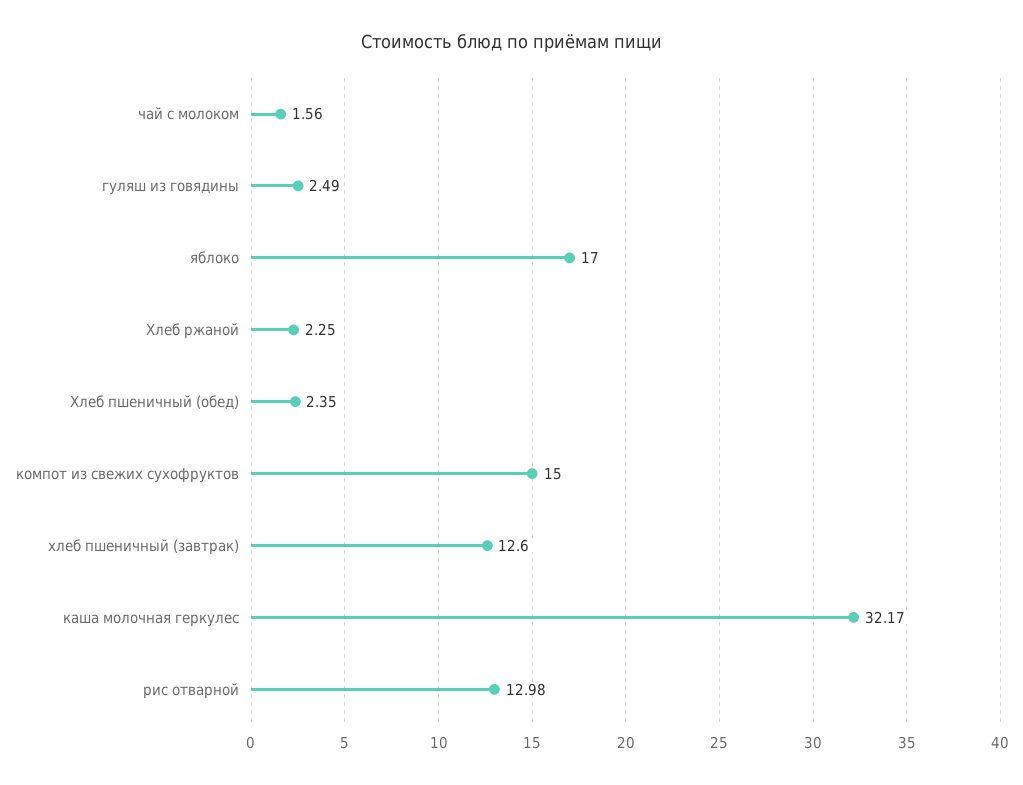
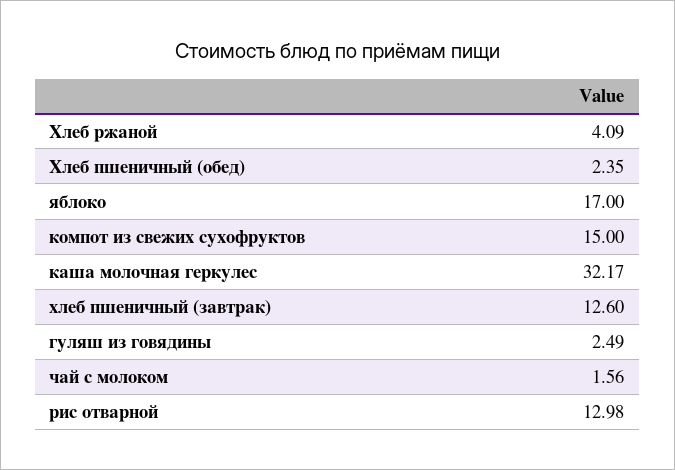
  {
    "чай с молоком": 1.56,
    "гуляш из говядины": 2.49,
    "яблоко": 17,
-   "Хлеб ржаной": 2.25,
+   "Хлеб ржаной": 4.09,
    "Хлеб пшеничный (обед)": 2.35,
    "компот из свежих сухофруктов": 15,
    "хлеб пшеничный (завтрак)": 12.6,
    "каша молочная геркулес": 32.17,
    "рис отварной": 12.98
  }

